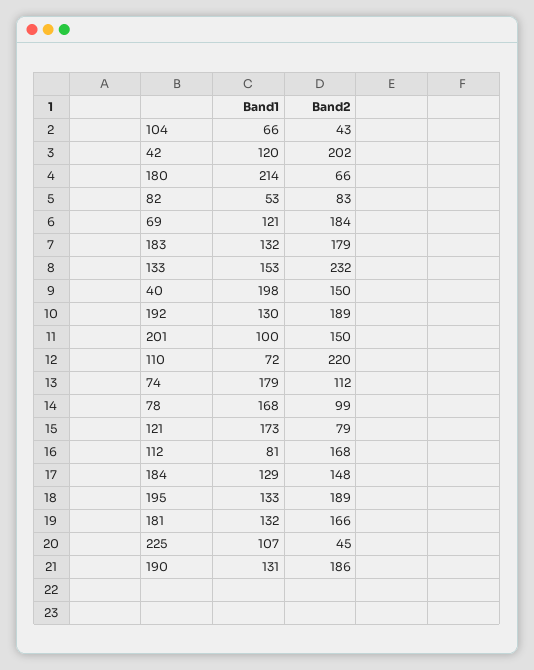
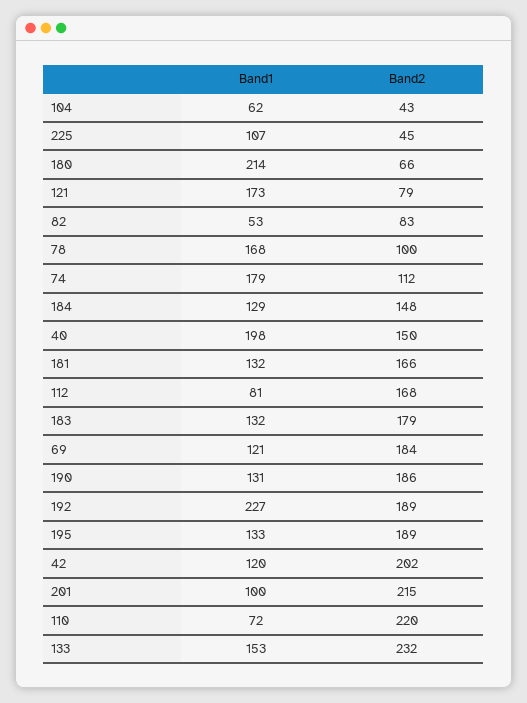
  {
    "Band1": {
-     "104": 66,
+     "104": 62,
      "42": 120,
      "180": 214,
      "82": 53,
      "69": 121,
      "183": 132,
      "133": 153,
      "40": 198,
-     "192": 130,
+     "192": 227,
      "201": 100,
      "110": 72,
      "74": 179,
      "78": 168,
      "121": 173,
      "112": 81,
      "184": 129,
      "195": 133,
      "181": 132,
      "225": 107,
      "190": 131
    },
    "Band2": {
      "104": 43,
      "42": 202,
      "180": 66,
      "82": 83,
      "69": 184,
      "183": 179,
      "133": 232,
      "40": 150,
      "192": 189,
-     "201": 150,
+     "201": 215,
      "110": 220,
      "74": 112,
-     "78": 99,
+     "78": 100,
      "121": 79,
      "112": 168,
      "184": 148,
      "195": 189,
      "181": 166,
      "225": 45,
      "190": 186
    }
  }

